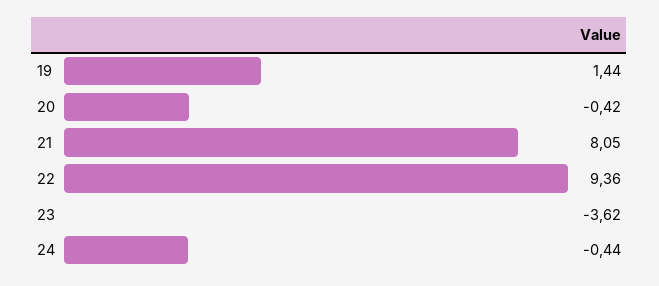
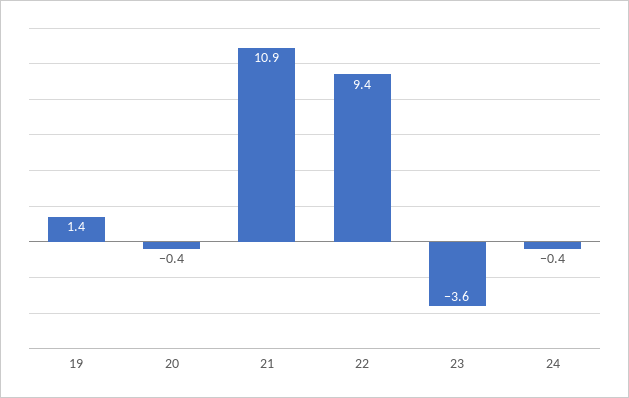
  {
    "19": 1.44,
    "20": -0.42,
-   "21": 8.05,
+   "21": 10.9,
    "22": 9.36,
    "23": -3.62,
    "24": -0.44
  }

